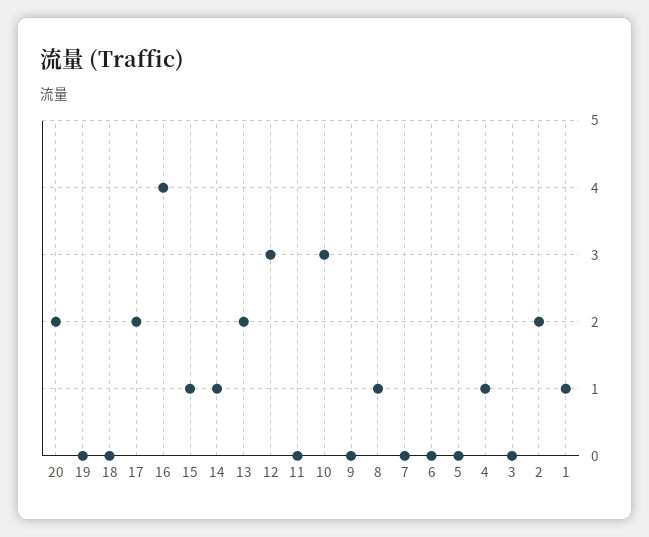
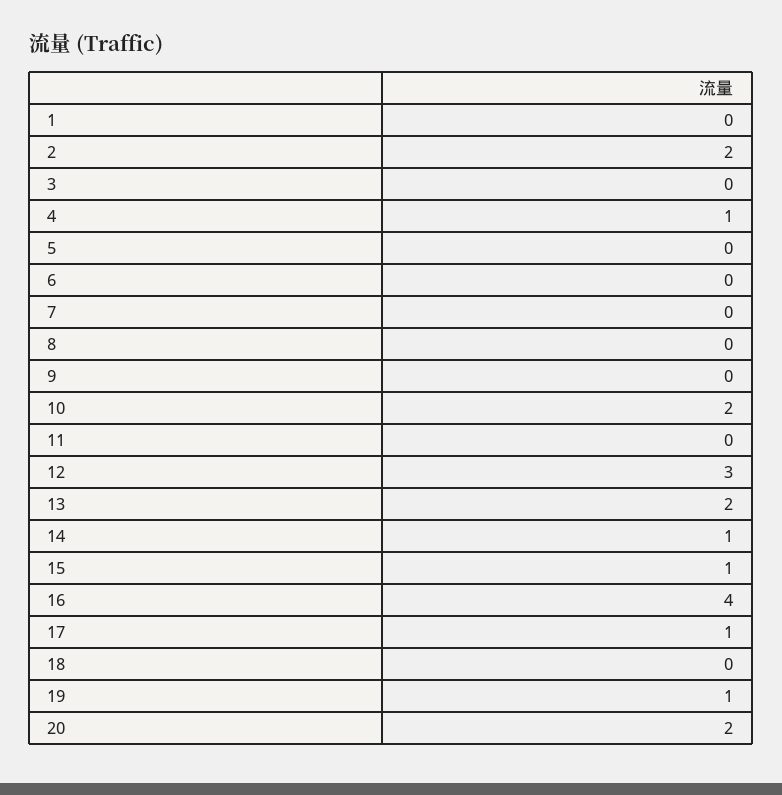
  {
    "20": 2,
-   "19": 0,
+   "19": 1,
    "18": 0,
-   "17": 2,
+   "17": 1,
    "16": 4,
    "15": 1,
    "14": 1,
    "13": 2,
    "12": 3,
    "11": 0,
-   "10": 3,
+   "10": 2,
    "9": 0,
-   "8": 1,
+   "8": 0,
    "7": 0,
    "6": 0,
    "5": 0,
    "4": 1,
    "3": 0,
    "2": 2,
-   "1": 1
+   "1": 0
  }

